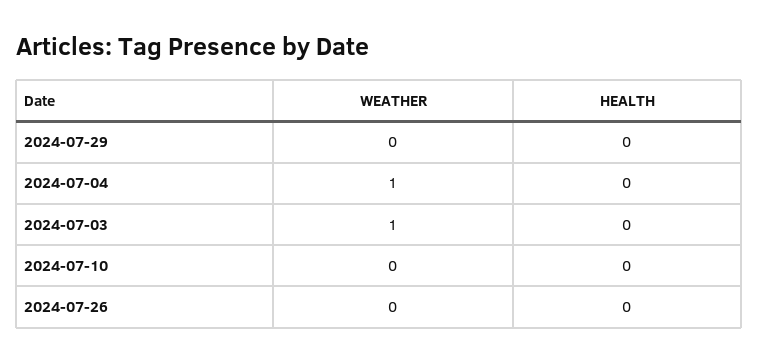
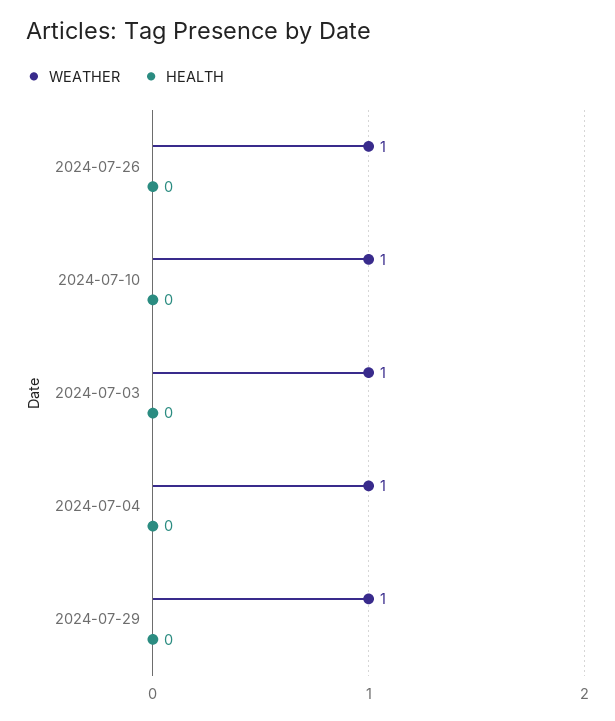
  {
    "WEATHER": {
-     "2024-07-29": 0,
+     "2024-07-29": 1,
      "2024-07-04": 1,
      "2024-07-03": 1,
-     "2024-07-10": 0,
+     "2024-07-10": 1,
-     "2024-07-26": 0
+     "2024-07-26": 1
    },
    "HEALTH": {
      "2024-07-29": 0,
      "2024-07-04": 0,
      "2024-07-03": 0,
      "2024-07-10": 0,
      "2024-07-26": 0
    }
  }

